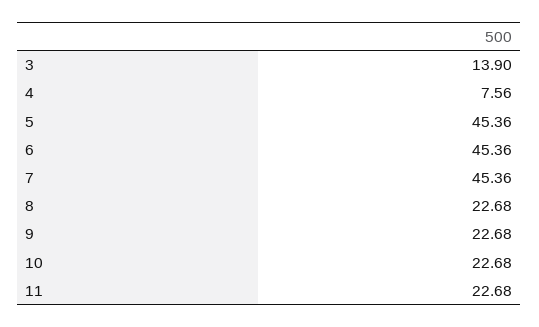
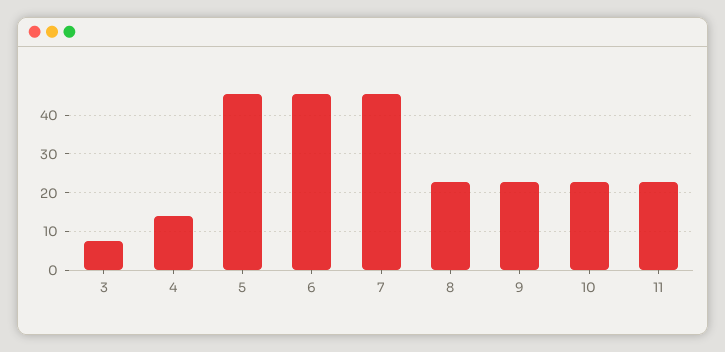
  {
-   "3": 13.9,
+   "3": 8,
-   "4": 7.56,
+   "4": 14,
    "5": 45.36,
    "6": 45.36,
    "7": 45.36,
    "8": 22.68,
    "9": 22.68,
    "10": 22.68,
    "11": 22.68
  }

